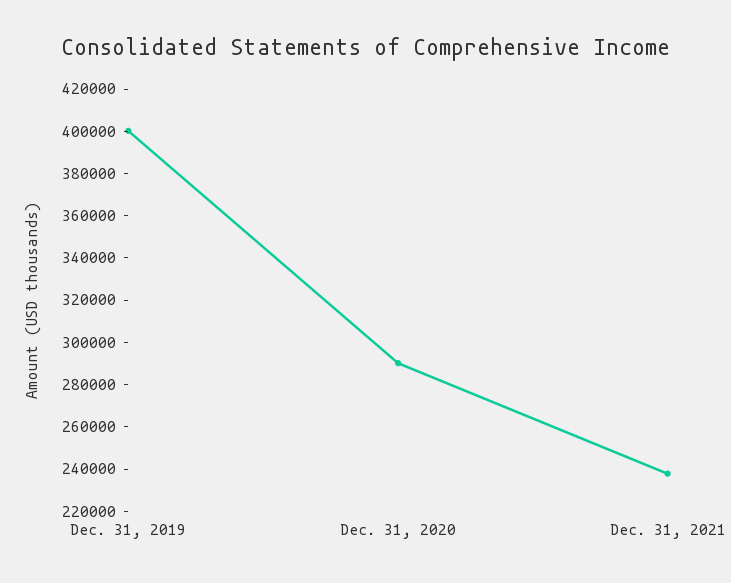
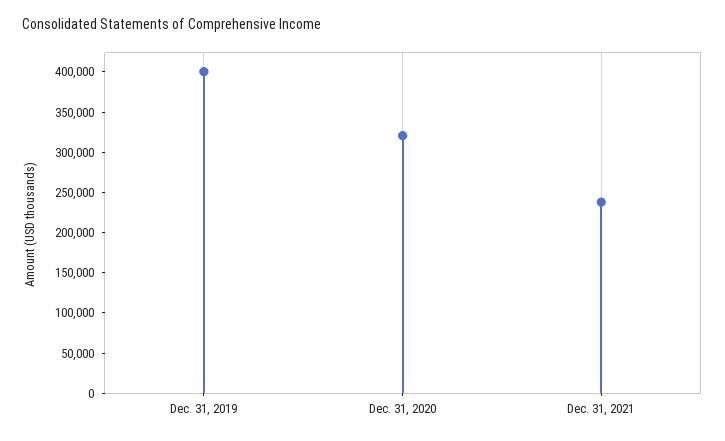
  {
    "Dec. 31, 2019": 400000,
-   "Dec. 31, 2020": 290000,
+   "Dec. 31, 2020": 320000,
    "Dec. 31, 2021": 240000
  }

